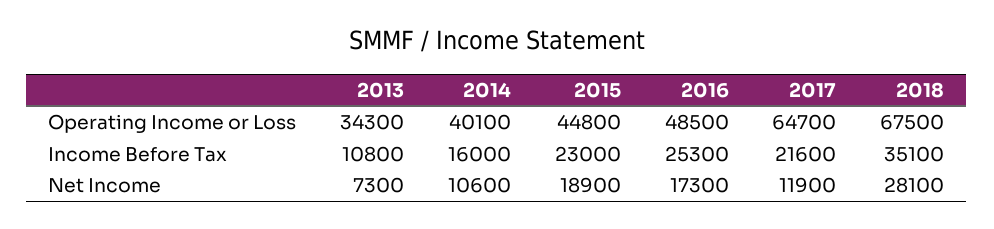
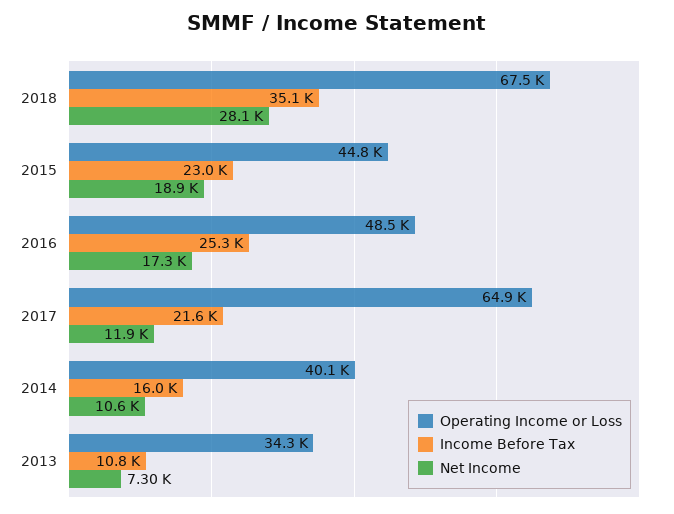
  {
    "Operating Income or Loss": {
      "2013": 34300,
      "2014": 40100,
      "2015": 44800,
      "2016": 48500,
-     "2017": 64700,
+     "2017": 64900,
      "2018": 67500
    },
    "Income Before Tax": {
      "2013": 10800,
      "2014": 16000,
      "2015": 23000,
      "2016": 25300,
      "2017": 21600,
      "2018": 35100
    },
    "Net Income": {
      "2013": 7300,
      "2014": 10600,
      "2015": 18900,
      "2016": 17300,
      "2017": 11900,
      "2018": 28100
    }
  }

